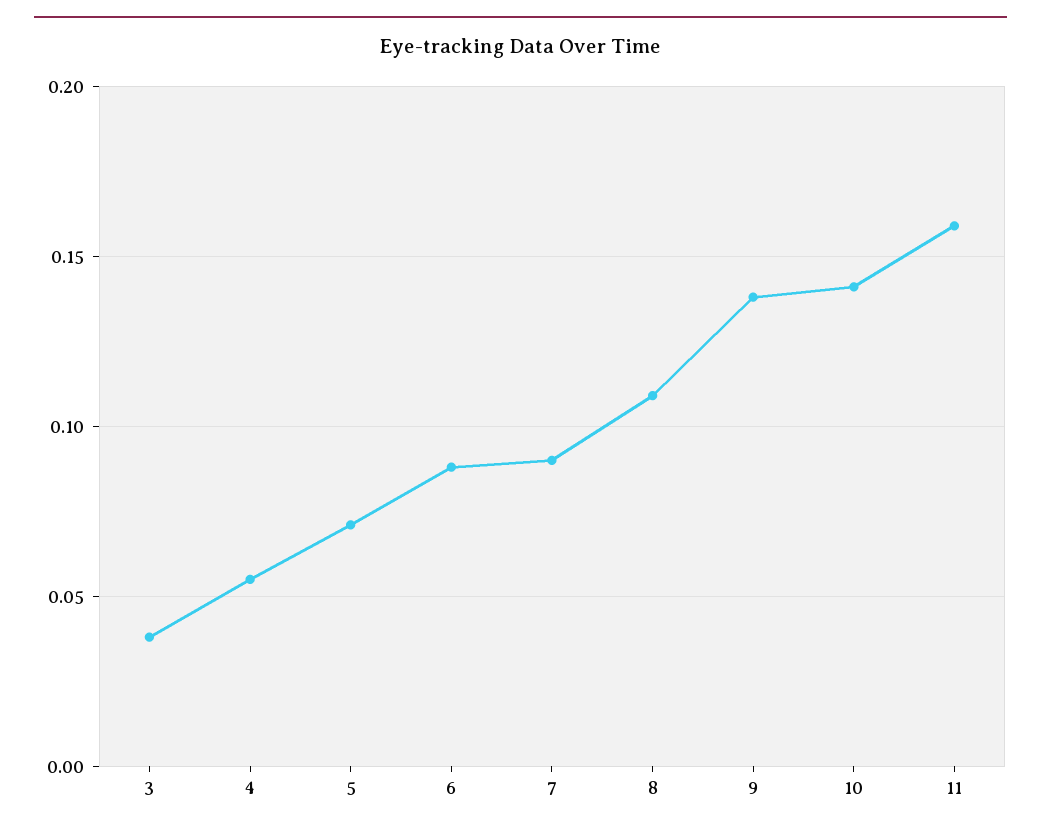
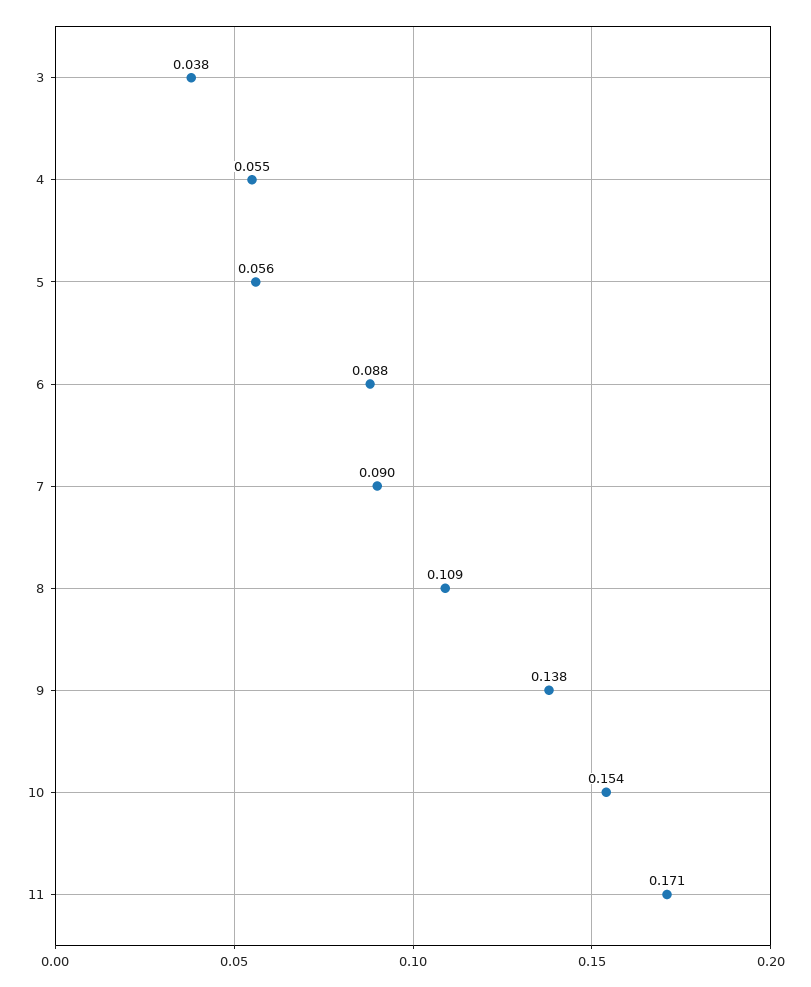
  {
    "3": 0.038,
    "4": 0.055,
-   "5": 0.07,
+   "5": 0.056,
    "6": 0.088,
    "7": 0.09,
    "8": 0.109,
    "9": 0.138,
-   "10": 0.14,
+   "10": 0.154,
-   "11": 0.16
+   "11": 0.171
  }

